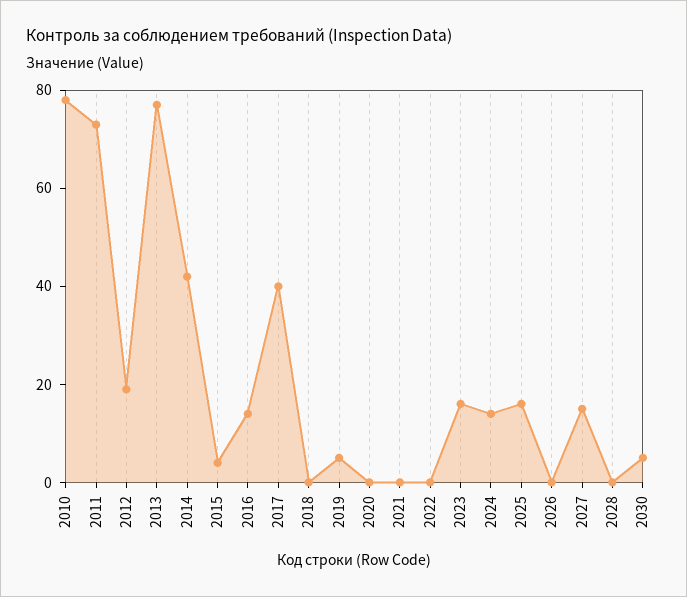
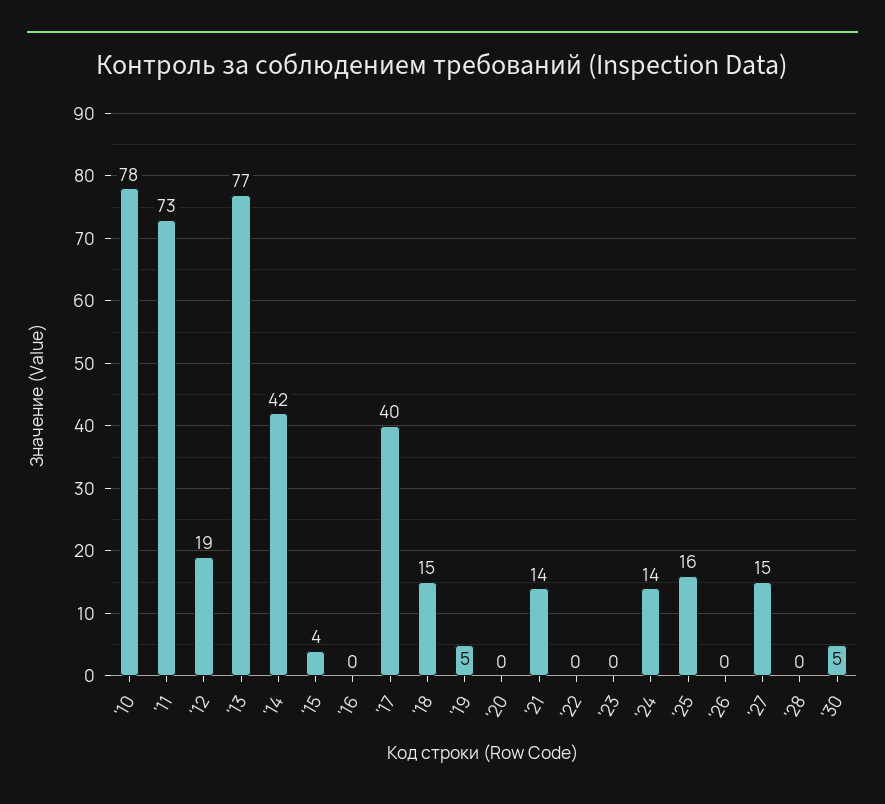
  {
    "2010": 78,
    "2011": 73,
    "2012": 19,
    "2013": 77,
    "2014": 42,
    "2015": 4,
-   "2016": 15,
+   "2016": 0,
    "2017": 40,
-   "2018": 0,
+   "2018": 15,
    "2019": 5,
    "2020": 0,
-   "2021": 0,
+   "2021": 14,
    "2022": 0,
-   "2023": 15,
+   "2023": 0,
    "2024": 14,
    "2025": 16,
    "2026": 0,
    "2027": 15,
    "2028": 0,
    "2030": 5
  }

